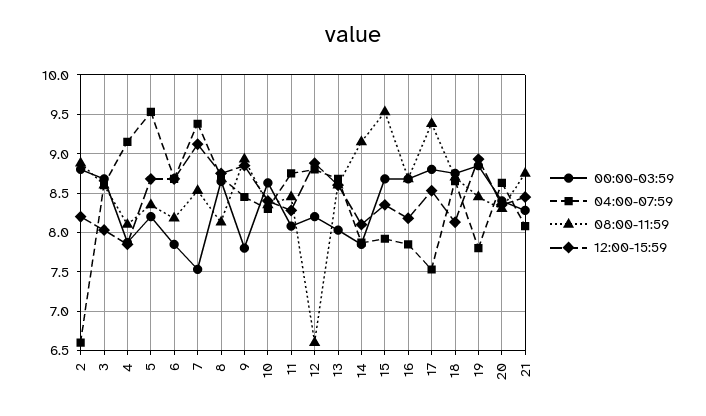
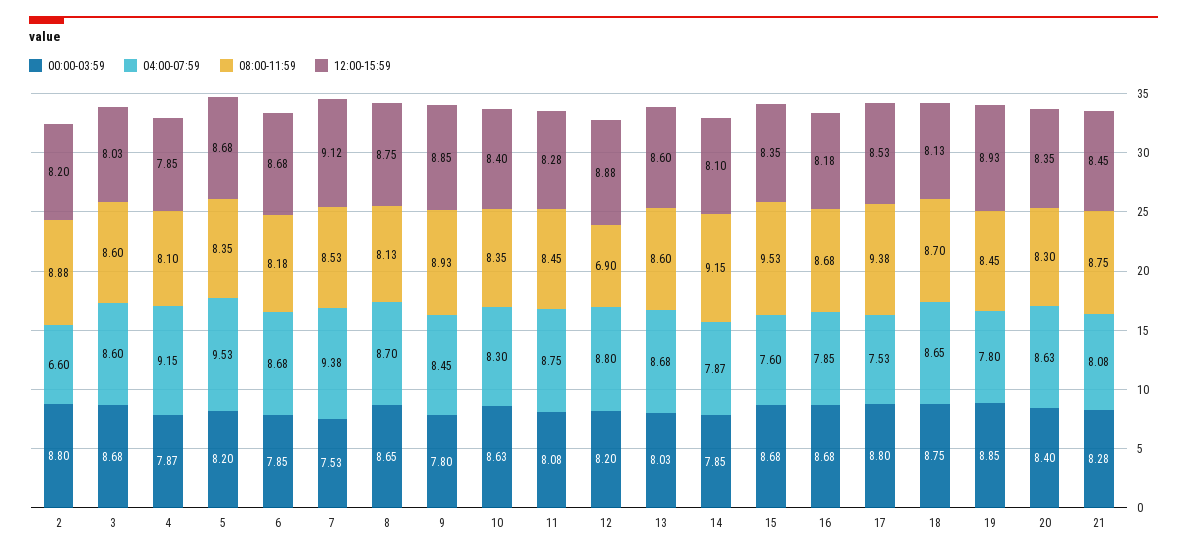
  {
    "00:00-03:59": {
      "2": 8.8,
      "3": 8.68,
      "4": 7.87,
      "5": 8.2,
      "6": 7.85,
      "7": 7.53,
      "8": 8.65,
      "9": 7.8,
      "10": 8.63,
      "11": 8.08,
      "12": 8.2,
      "13": 8.03,
      "14": 7.85,
      "15": 8.68,
      "16": 8.68,
      "17": 8.8,
      "18": 8.75,
      "19": 8.85,
      "20": 8.4,
      "21": 8.28
    },
    "04:00-07:59": {
      "2": 6.6,
      "3": 8.6,
      "4": 9.15,
      "5": 9.53,
      "6": 8.68,
      "7": 9.38,
      "8": 8.7,
      "9": 8.45,
      "10": 8.3,
      "11": 8.75,
      "12": 8.8,
      "13": 8.68,
      "14": 7.87,
-     "15": 7.9,
+     "15": 7.6,
      "16": 7.85,
      "17": 7.53,
      "18": 8.65,
      "19": 7.8,
      "20": 8.63,
      "21": 8.08
    },
    "08:00-11:59": {
      "2": 8.88,
      "3": 8.6,
      "4": 8.1,
      "5": 8.35,
      "6": 8.18,
      "7": 8.53,
      "8": 8.13,
      "9": 8.93,
      "10": 8.35,
      "11": 8.45,
-     "12": 6.6,
+     "12": 6.9,
      "13": 8.6,
      "14": 9.15,
      "15": 9.53,
      "16": 8.68,
      "17": 9.38,
      "18": 8.7,
      "19": 8.45,
      "20": 8.3,
      "21": 8.75
    },
    "12:00-15:59": {
      "2": 8.2,
      "3": 8.03,
      "4": 7.85,
      "5": 8.68,
      "6": 8.68,
      "7": 9.12,
      "8": 8.75,
      "9": 8.85,
      "10": 8.4,
      "11": 8.28,
      "12": 8.88,
      "13": 8.6,
      "14": 8.1,
      "15": 8.35,
      "16": 8.18,
      "17": 8.53,
      "18": 8.13,
      "19": 8.93,
      "20": 8.35,
      "21": 8.45
    }
  }

